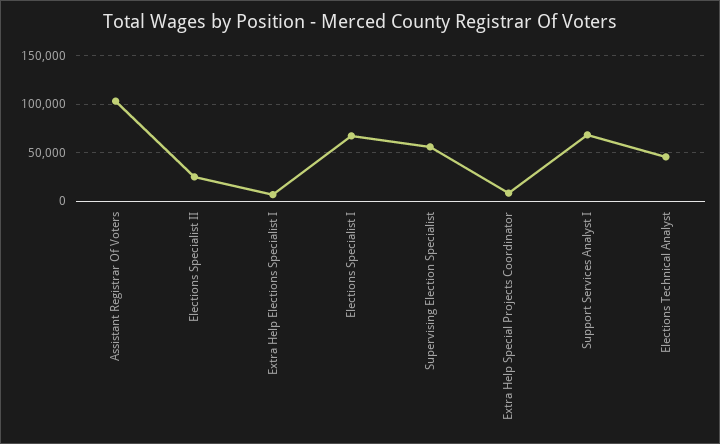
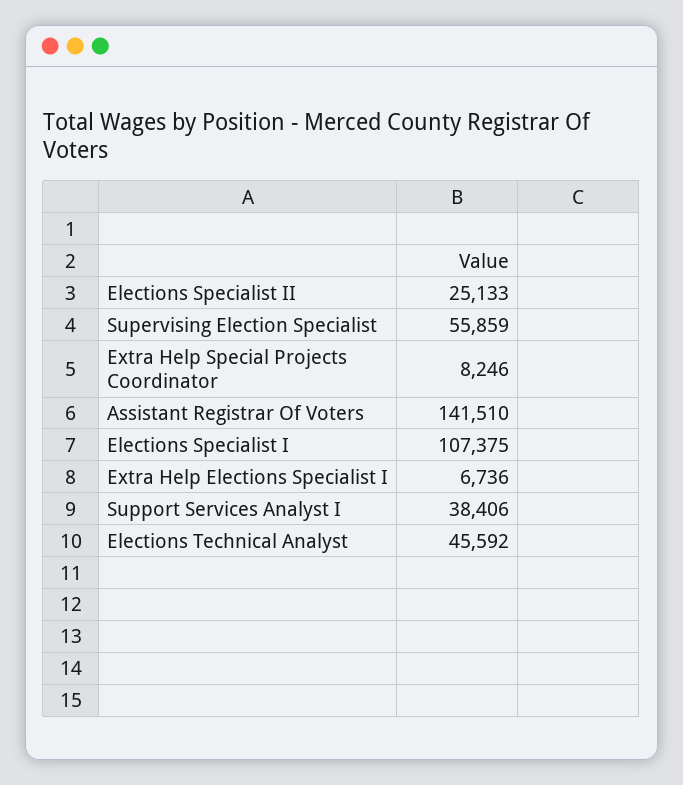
  {
-   "Assistant Registrar Of Voters": 100000,
+   "Assistant Registrar Of Voters": 141510,
    "Elections Specialist II": 25133,
    "Extra Help Elections Specialist I": 6736,
-   "Elections Specialist I": 70000,
+   "Elections Specialist I": 107375,
    "Supervising Election Specialist": 55859,
    "Extra Help Special Projects Coordinator": 8246,
-   "Support Services Analyst I": 70000,
+   "Support Services Analyst I": 38406,
    "Elections Technical Analyst": 45592
  }

